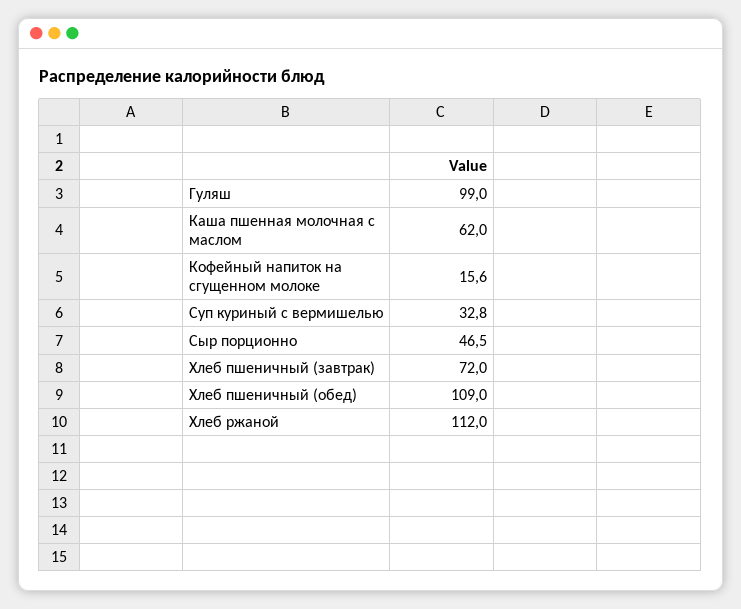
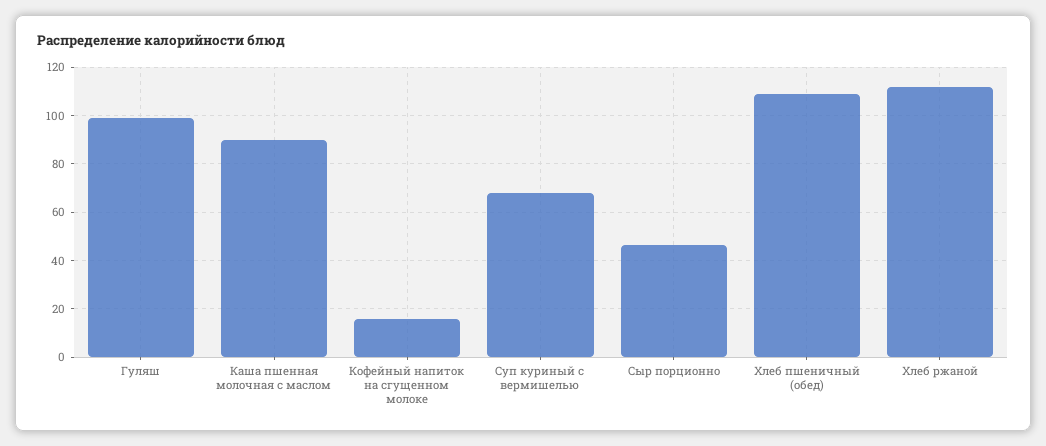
  {
    "Гуляш": 99,
-   "Каша пшенная молочная с маслом": 62,
+   "Каша пшенная молочная с маслом": 90,
    "Кофейный напиток на сгущенном молоке": 15.6,
-   "Суп куриный с вермишелью": 32.8,
+   "Суп куриный с вермишелью": 67.5,
    "Сыр порционно": 46.5,
-   "Хлеб пшеничный (завтрак)": 72,
    "Хлеб пшеничный (обед)": 109,
    "Хлеб ржаной": 112
  }

